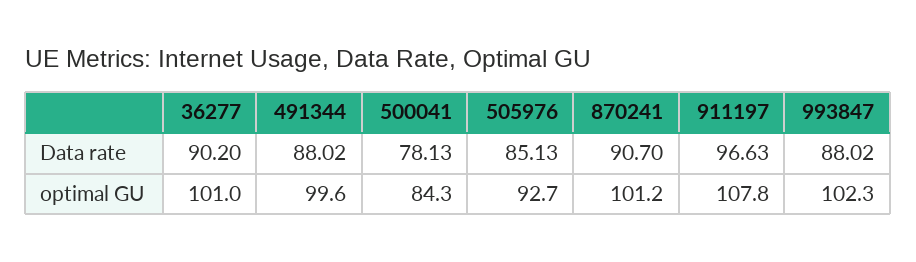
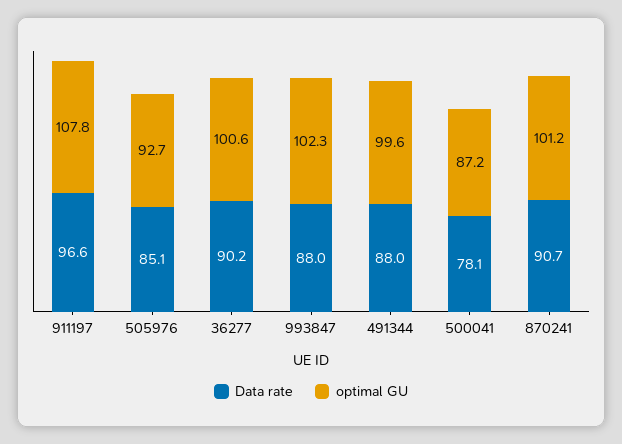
  {
    "Data rate": {
      "36277": 90.2,
      "491344": 88.02,
      "500041": 78.13,
      "505976": 85.13,
      "870241": 90.7,
      "911197": 96.63,
      "993847": 88.02
    },
    "optimal GU": {
-     "36277": 101,
+     "36277": 100.6,
      "491344": 99.6,
-     "500041": 84.3,
+     "500041": 87.2,
      "505976": 92.7,
      "870241": 101.2,
      "911197": 107.8,
      "993847": 102.3
    }
  }

